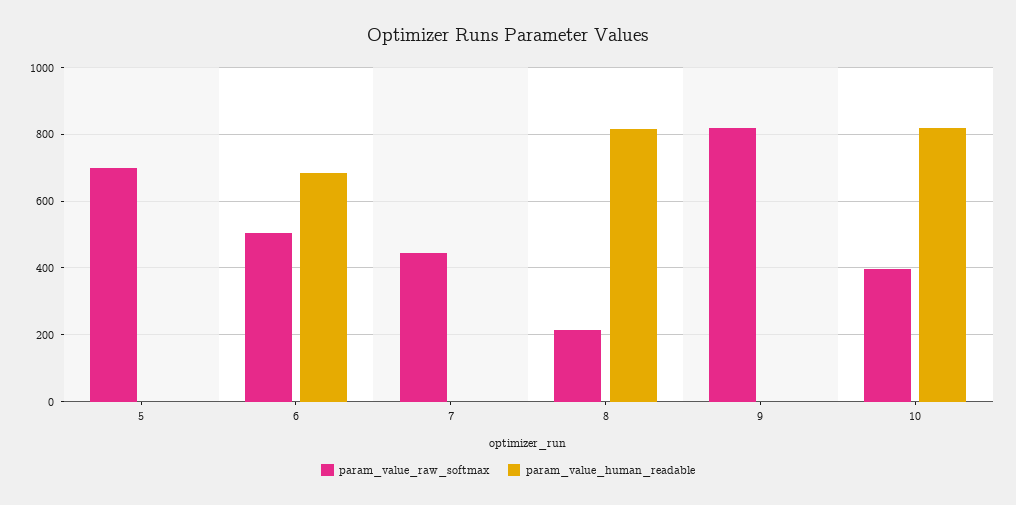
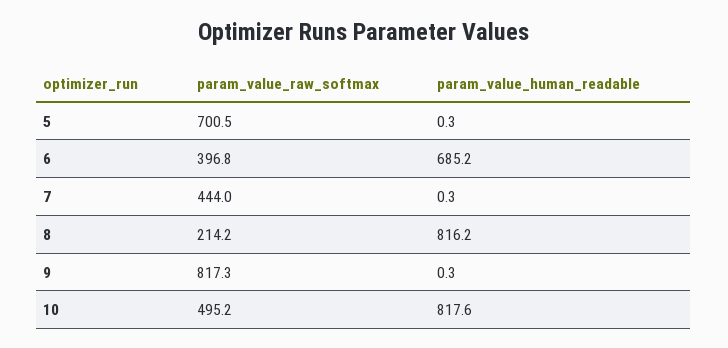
  {
    "param_value_raw_softmax": {
      "5": 700.5,
-     "6": 500,
+     "6": 396.8,
      "7": 444,
      "8": 214.2,
      "9": 817.3,
-     "10": 400
+     "10": 495.2
    },
    "param_value_human_readable": {
      "5": 0.3,
      "6": 685.2,
      "7": 0.3,
      "8": 816.2,
      "9": 0.3,
      "10": 817.6
    }
  }

